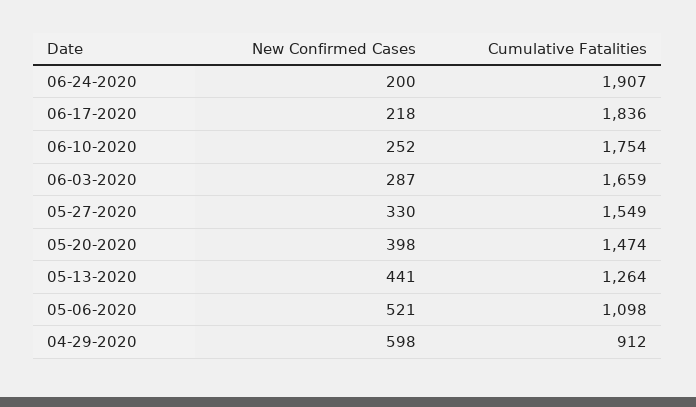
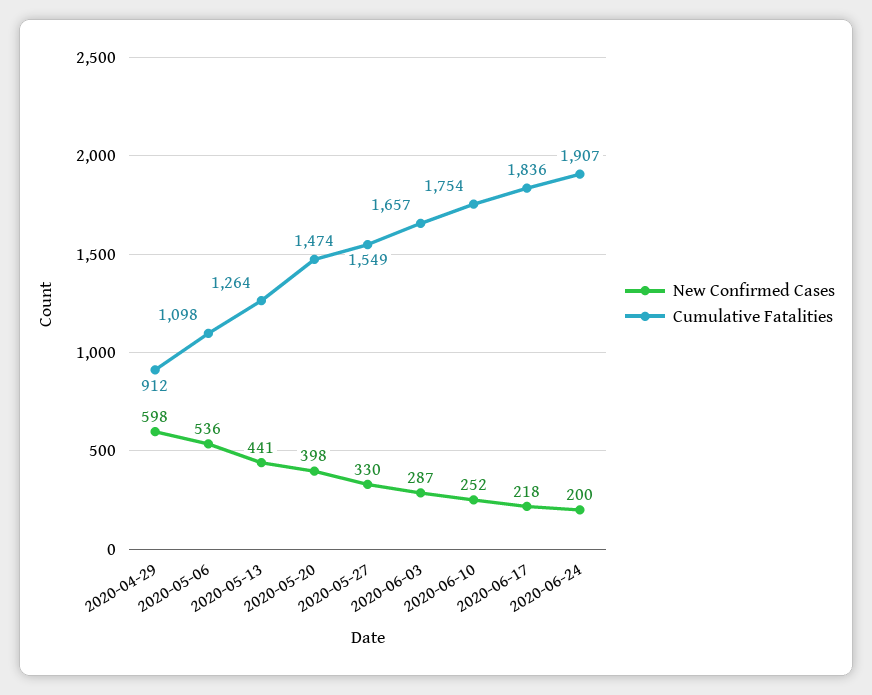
  {
    "New Confirmed Cases": {
      "06-24-2020": 200,
      "06-17-2020": 218,
      "06-10-2020": 252,
      "06-03-2020": 287,
      "05-27-2020": 330,
      "05-20-2020": 398,
      "05-13-2020": 441,
-     "05-06-2020": 521,
+     "05-06-2020": 536,
      "04-29-2020": 598
    },
    "Cumulative Fatalities": {
      "06-24-2020": 1907,
      "06-17-2020": 1836,
      "06-10-2020": 1754,
-     "06-03-2020": 1659,
+     "06-03-2020": 1657,
      "05-27-2020": 1549,
      "05-20-2020": 1474,
      "05-13-2020": 1264,
      "05-06-2020": 1098,
      "04-29-2020": 912
    }
  }

